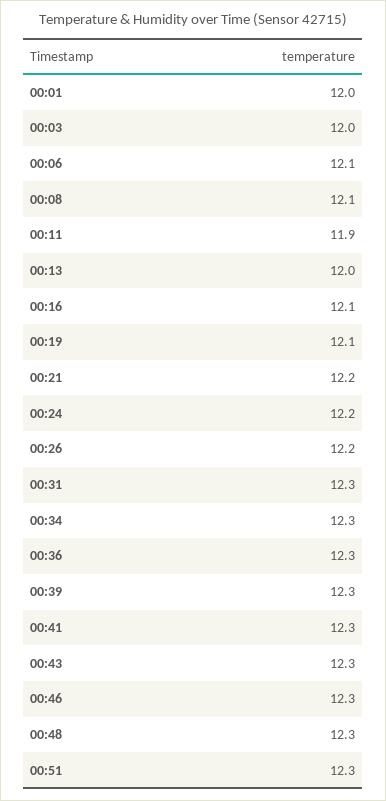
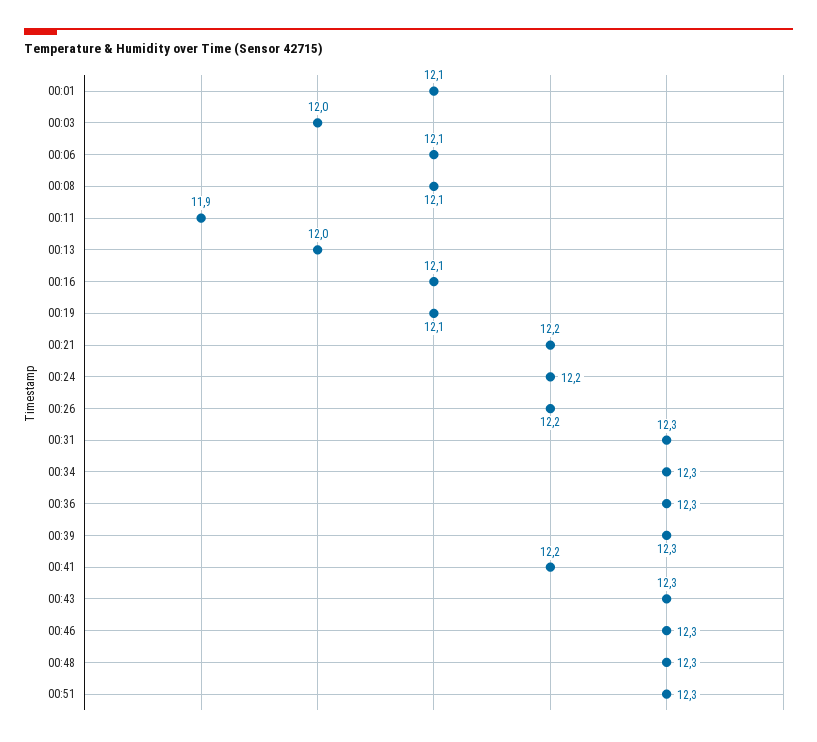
  {
-   "00:01": 12,
+   "00:01": 12.1,
    "00:03": 12,
    "00:06": 12.1,
    "00:08": 12.1,
    "00:11": 11.9,
    "00:13": 12,
    "00:16": 12.1,
    "00:19": 12.1,
    "00:21": 12.2,
    "00:24": 12.2,
    "00:26": 12.2,
    "00:31": 12.3,
    "00:34": 12.3,
    "00:36": 12.3,
    "00:39": 12.3,
-   "00:41": 12.3,
+   "00:41": 12.2,
    "00:43": 12.3,
    "00:46": 12.3,
    "00:48": 12.3,
    "00:51": 12.3
  }

